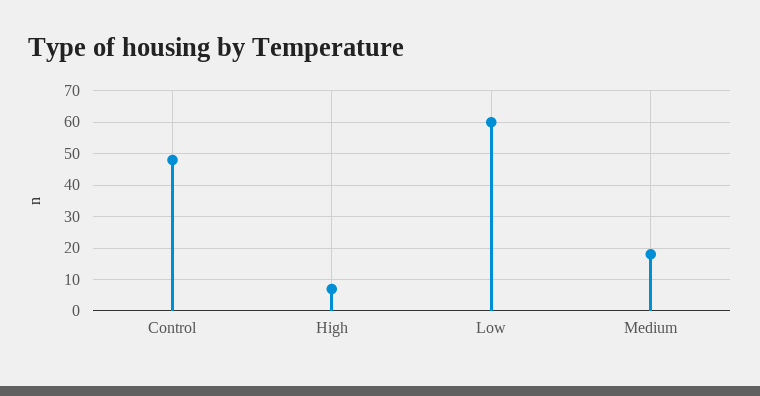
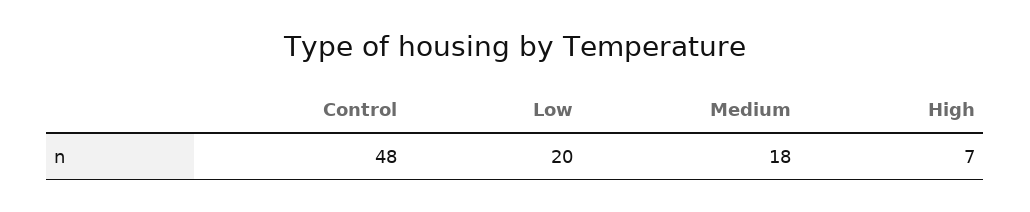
  {
    "Control": 48,
    "High": 7,
-   "Low": 60,
+   "Low": 20,
    "Medium": 18
  }

